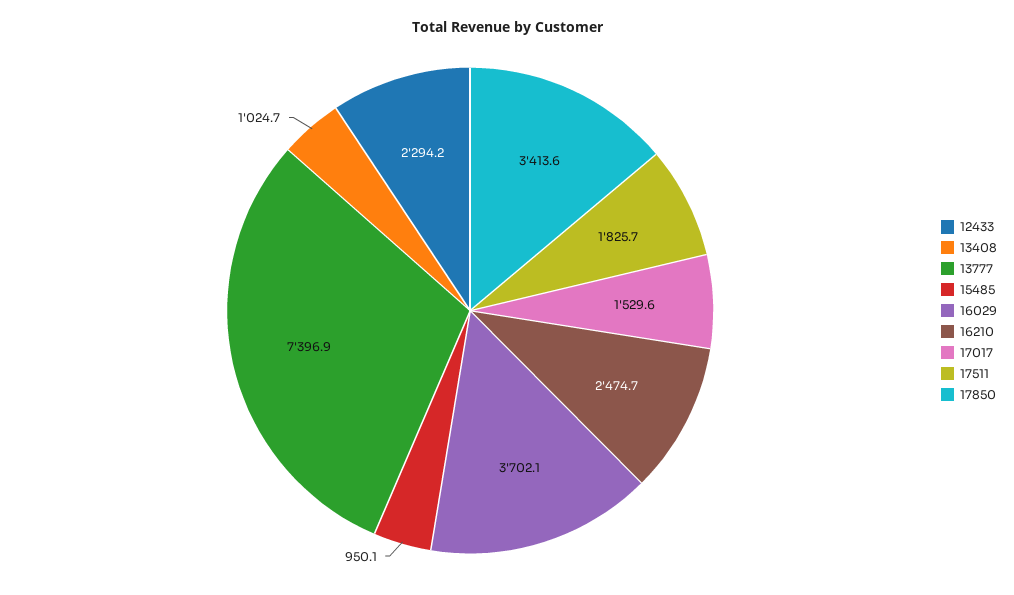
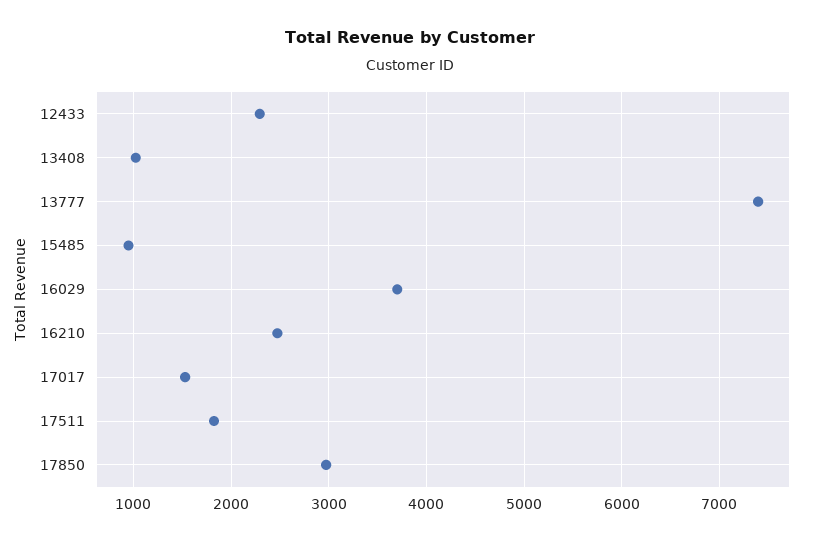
  {
    "12433": 2294.2,
    "13408": 1024.7,
    "13777": 7396.9,
    "15485": 950.1,
    "16029": 3702.1,
    "16210": 2474.7,
    "17017": 1529.6,
    "17511": 1825.7,
-   "17850": 3413.6
+   "17850": 3000
  }

